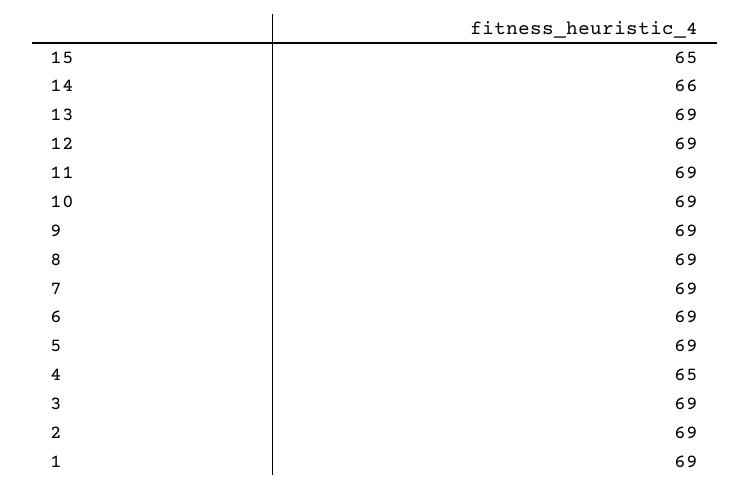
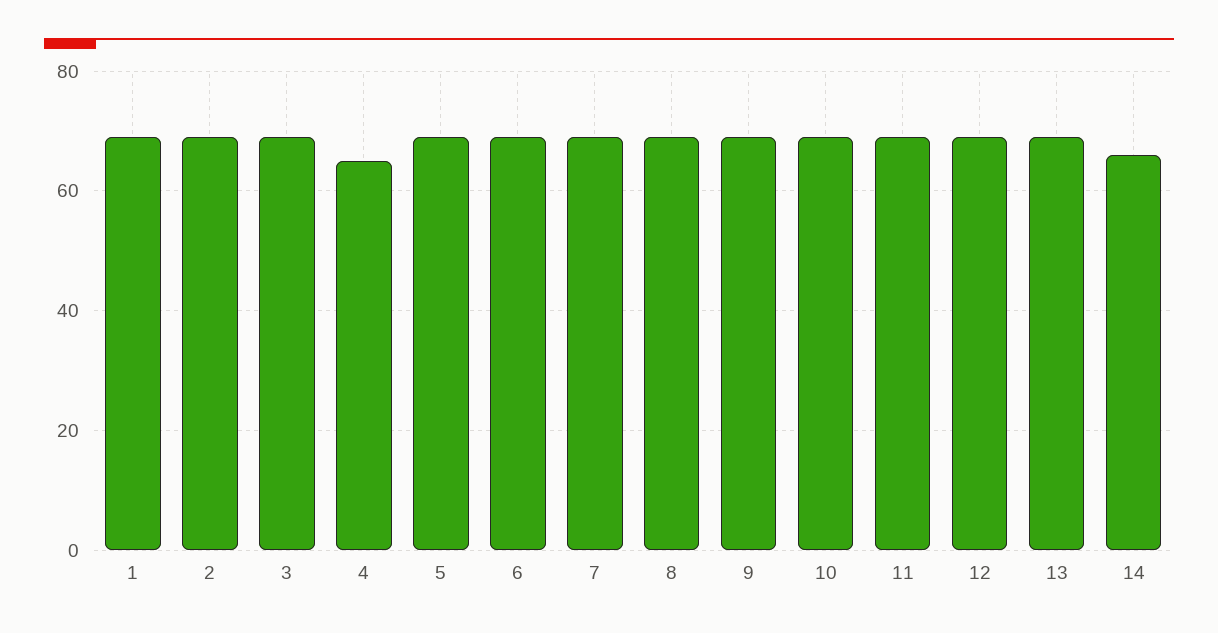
  {
-   "15": 65,
    "14": 66,
    "13": 69,
    "12": 69,
    "11": 69,
    "10": 69,
    "9": 69,
    "8": 69,
    "7": 69,
    "6": 69,
    "5": 69,
    "4": 65,
    "3": 69,
    "2": 69,
    "1": 69
  }

